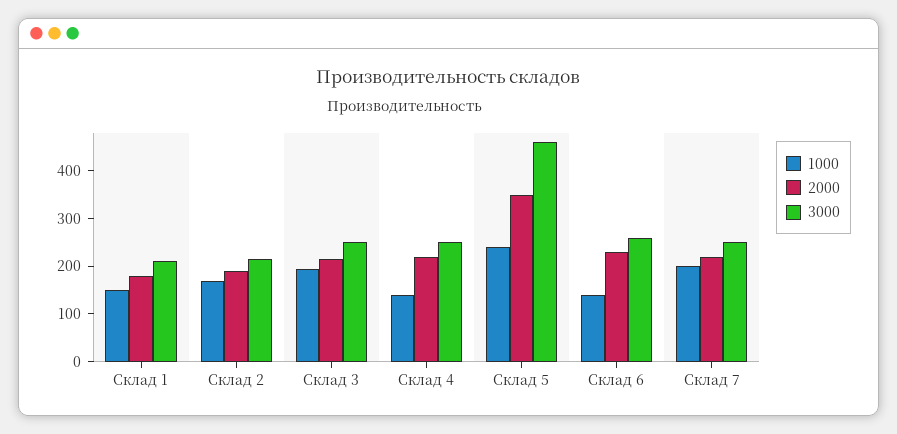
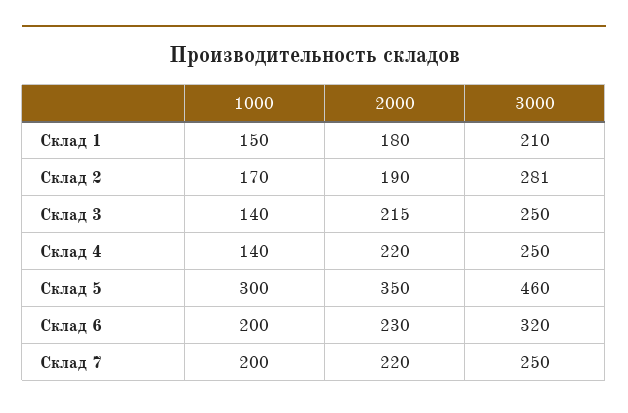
  {
    "1000": {
      "Склад 1": 150,
      "Склад 2": 170,
-     "Склад 3": 200,
+     "Склад 3": 140,
      "Склад 4": 140,
-     "Склад 5": 240,
+     "Склад 5": 300,
-     "Склад 6": 140,
+     "Склад 6": 200,
      "Склад 7": 200
    },
    "2000": {
      "Склад 1": 180,
      "Склад 2": 190,
      "Склад 3": 215,
      "Склад 4": 220,
      "Склад 5": 350,
      "Склад 6": 230,
      "Склад 7": 220
    },
    "3000": {
      "Склад 1": 210,
-     "Склад 2": 220,
+     "Склад 2": 281,
      "Склад 3": 250,
      "Склад 4": 250,
      "Склад 5": 460,
-     "Склад 6": 260,
+     "Склад 6": 320,
      "Склад 7": 250
    }
  }

